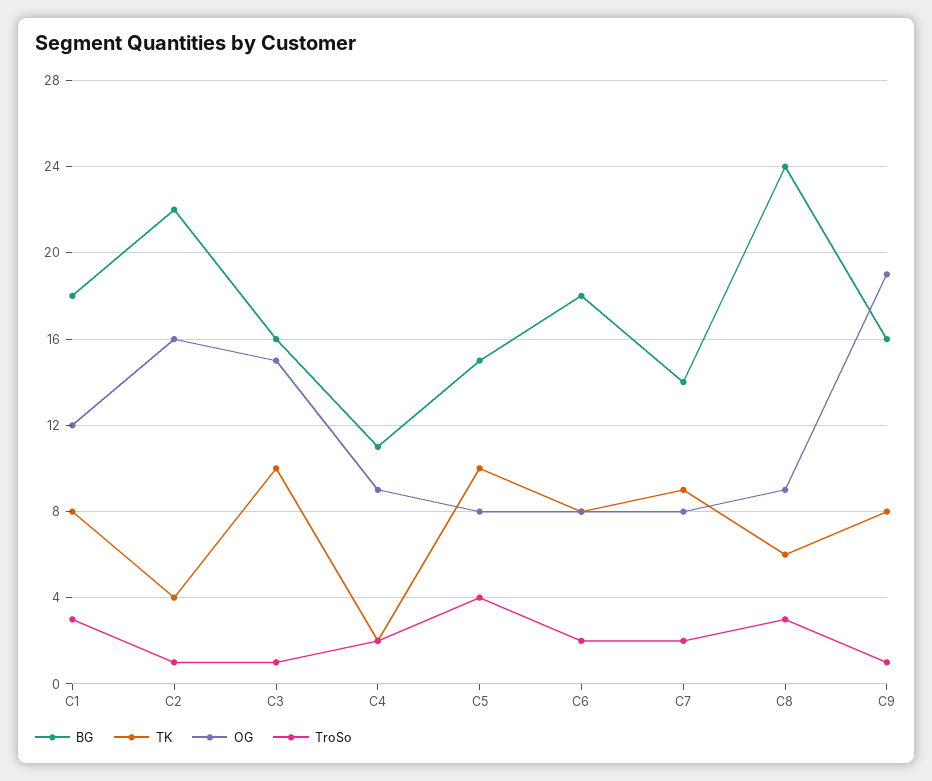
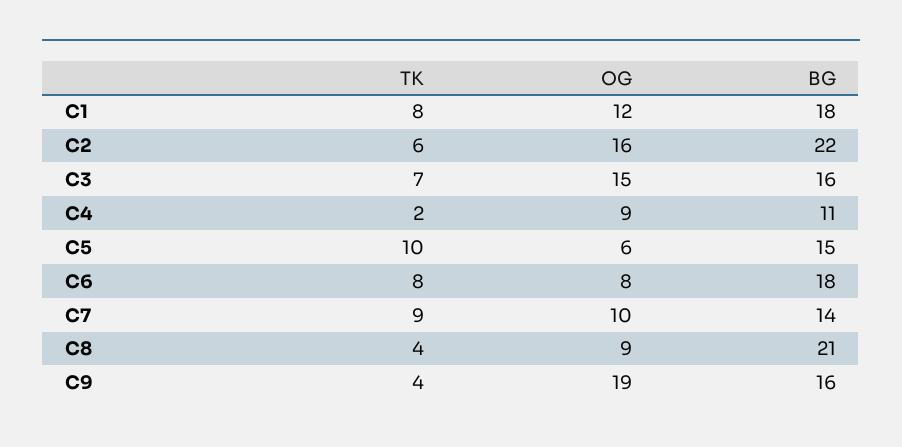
  {
    "BG": {
      "C1": 18,
      "C2": 22,
      "C3": 16,
      "C4": 11,
      "C5": 15,
      "C6": 18,
      "C7": 14,
-     "C8": 24,
+     "C8": 21,
      "C9": 16
    },
    "TK": {
      "C1": 8,
-     "C2": 4,
+     "C2": 6,
-     "C3": 10,
+     "C3": 7,
      "C4": 2,
      "C5": 10,
      "C6": 8,
      "C7": 9,
-     "C8": 6,
+     "C8": 4,
-     "C9": 8
+     "C9": 4
    },
    "OG": {
      "C1": 12,
      "C2": 16,
      "C3": 15,
      "C4": 9,
-     "C5": 8,
+     "C5": 6,
      "C6": 8,
-     "C7": 8,
+     "C7": 10,
      "C8": 9,
      "C9": 19
-   },
+   }
-   "TroSo": {
-     "C1": 3,
-     "C2": 1,
-     "C3": 1,
-     "C4": 2,
-     "C5": 4,
-     "C6": 2,
-     "C7": 2,
-     "C8": 3,
-     "C9": 1
-   }
  }

